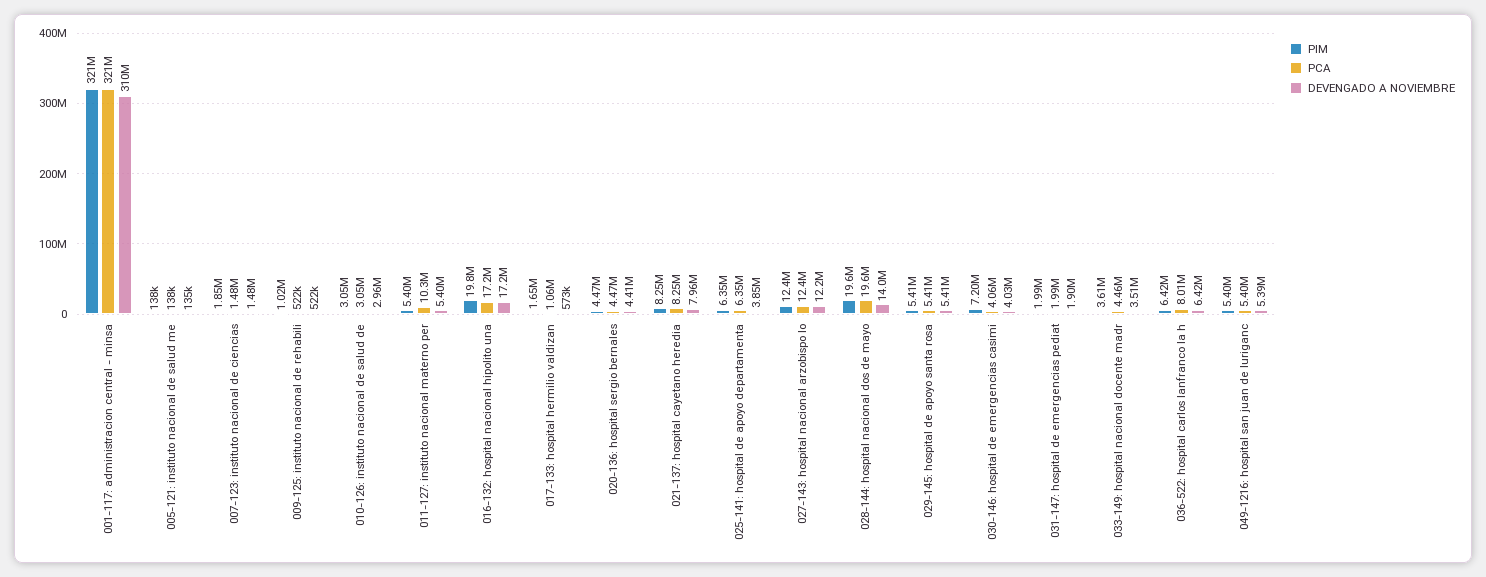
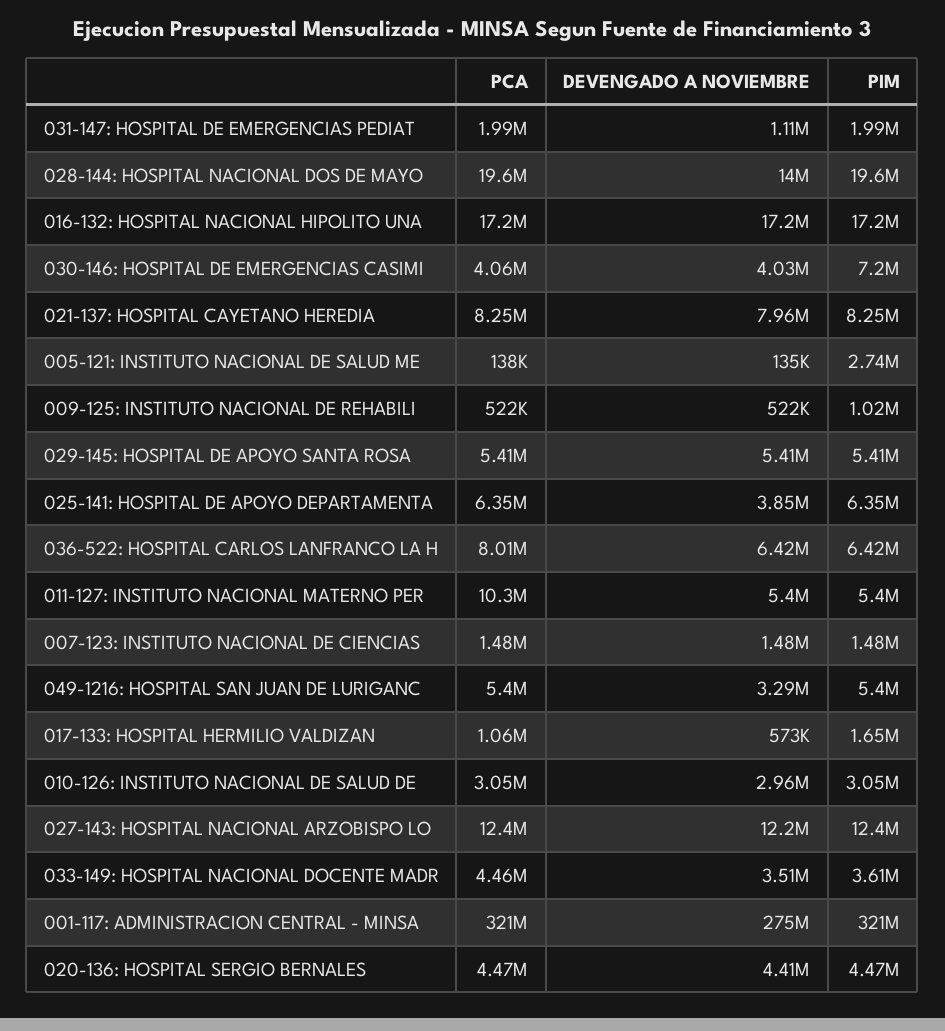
  {
    "PIM": {
      "001-117: administracion central - minsa": 321000000,
-     "005-121: instituto nacional de salud me": 138000,
+     "005-121: instituto nacional de salud me": 2740000,
-     "007-123: instituto nacional de ciencias": 1850000,
+     "007-123: instituto nacional de ciencias": 1480000,
      "009-125: instituto nacional de rehabili": 1020000,
      "010-126: instituto nacional de salud de": 3050000,
      "011-127: instituto nacional materno per": 5400000,
-     "016-132: hospital nacional hipolito una": 19800000,
+     "016-132: hospital nacional hipolito una": 17200000,
      "017-133: hospital hermilio valdizan": 1650000,
      "020-136: hospital sergio bernales": 4470000,
      "021-137: hospital cayetano heredia": 8250000,
      "025-141: hospital de apoyo departamenta": 6350000,
      "027-143: hospital nacional arzobispo lo": 12400000,
      "028-144: hospital nacional dos de mayo": 19600000,
      "029-145: hospital de apoyo santa rosa": 5410000,
      "030-146: hospital de emergencias casimi": 7200000,
      "031-147: hospital de emergencias pediat": 1990000,
      "033-149: hospital nacional docente madr": 3610000,
      "036-522: hospital carlos lanfranco la h": 6420000,
      "049-1216: hospital san juan de luriganc": 5400000
    },
    "PCA": {
      "001-117: administracion central - minsa": 321000000,
      "005-121: instituto nacional de salud me": 138000,
      "007-123: instituto nacional de ciencias": 1480000,
      "009-125: instituto nacional de rehabili": 522000,
      "010-126: instituto nacional de salud de": 3050000,
      "011-127: instituto nacional materno per": 10300000,
      "016-132: hospital nacional hipolito una": 17200000,
      "017-133: hospital hermilio valdizan": 1060000,
      "020-136: hospital sergio bernales": 4470000,
      "021-137: hospital cayetano heredia": 8250000,
      "025-141: hospital de apoyo departamenta": 6350000,
      "027-143: hospital nacional arzobispo lo": 12400000,
      "028-144: hospital nacional dos de mayo": 19600000,
      "029-145: hospital de apoyo santa rosa": 5410000,
      "030-146: hospital de emergencias casimi": 4060000,
      "031-147: hospital de emergencias pediat": 1990000,
      "033-149: hospital nacional docente madr": 4460000,
      "036-522: hospital carlos lanfranco la h": 8010000,
      "049-1216: hospital san juan de luriganc": 5400000
    },
    "DEVENGADO A NOVIEMBRE": {
-     "001-117: administracion central - minsa": 310000000,
+     "001-117: administracion central - minsa": 275000000,
      "005-121: instituto nacional de salud me": 135000,
      "007-123: instituto nacional de ciencias": 1480000,
      "009-125: instituto nacional de rehabili": 522000,
      "010-126: instituto nacional de salud de": 2960000,
      "011-127: instituto nacional materno per": 5400000,
      "016-132: hospital nacional hipolito una": 17200000,
      "017-133: hospital hermilio valdizan": 573000,
      "020-136: hospital sergio bernales": 4410000,
      "021-137: hospital cayetano heredia": 7960000,
      "025-141: hospital de apoyo departamenta": 3850000,
      "027-143: hospital nacional arzobispo lo": 12200000,
      "028-144: hospital nacional dos de mayo": 14000000,
      "029-145: hospital de apoyo santa rosa": 5410000,
      "030-146: hospital de emergencias casimi": 4030000,
-     "031-147: hospital de emergencias pediat": 1900000,
+     "031-147: hospital de emergencias pediat": 1110000,
      "033-149: hospital nacional docente madr": 3510000,
      "036-522: hospital carlos lanfranco la h": 6420000,
-     "049-1216: hospital san juan de luriganc": 5390000
+     "049-1216: hospital san juan de luriganc": 3290000
    }
  }

